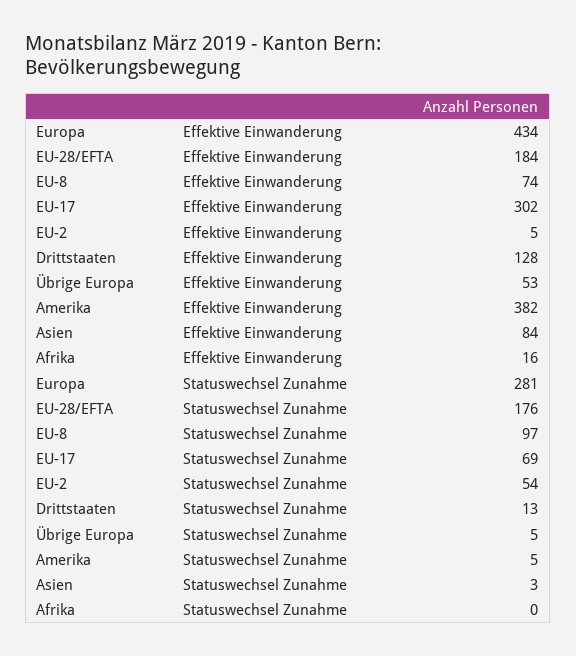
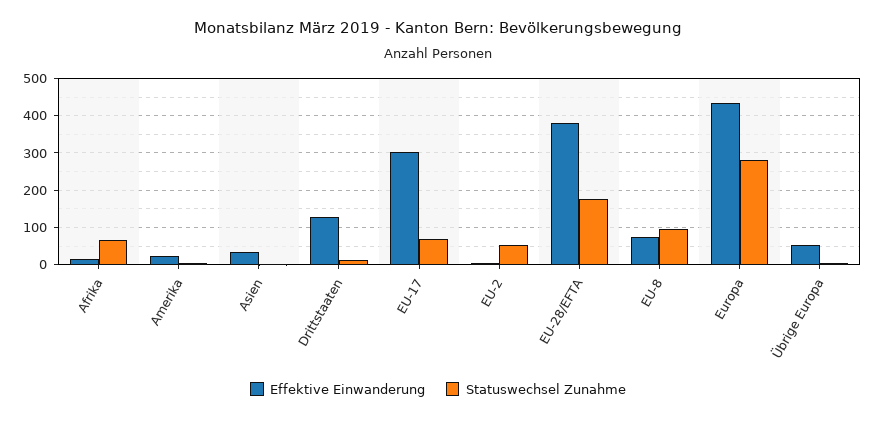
  {
    "Effektive Einwanderung": {
      "Europa": 434,
-     "EU-28/EFTA": 184,
+     "EU-28/EFTA": 380,
      "EU-8": 74,
      "EU-17": 302,
      "EU-2": 5,
      "Drittstaaten": 128,
      "Übrige Europa": 53,
-     "Amerika": 382,
+     "Amerika": 20,
-     "Asien": 84,
+     "Asien": 40,
      "Afrika": 16
    },
    "Statuswechsel Zunahme": {
      "Europa": 281,
      "EU-28/EFTA": 176,
      "EU-8": 97,
      "EU-17": 69,
      "EU-2": 54,
      "Drittstaaten": 13,
      "Übrige Europa": 5,
      "Amerika": 5,
      "Asien": 3,
-     "Afrika": 0
+     "Afrika": 60
    }
  }

